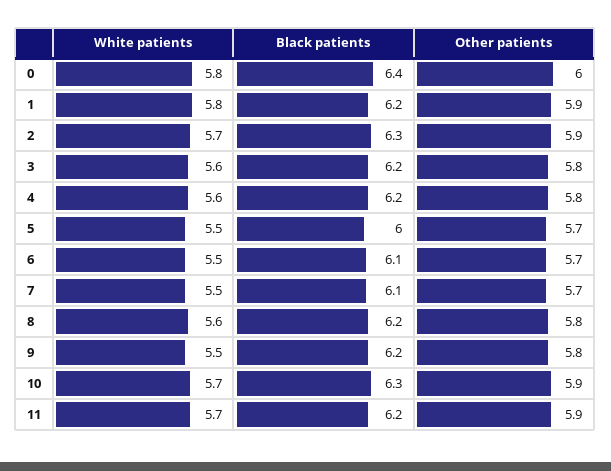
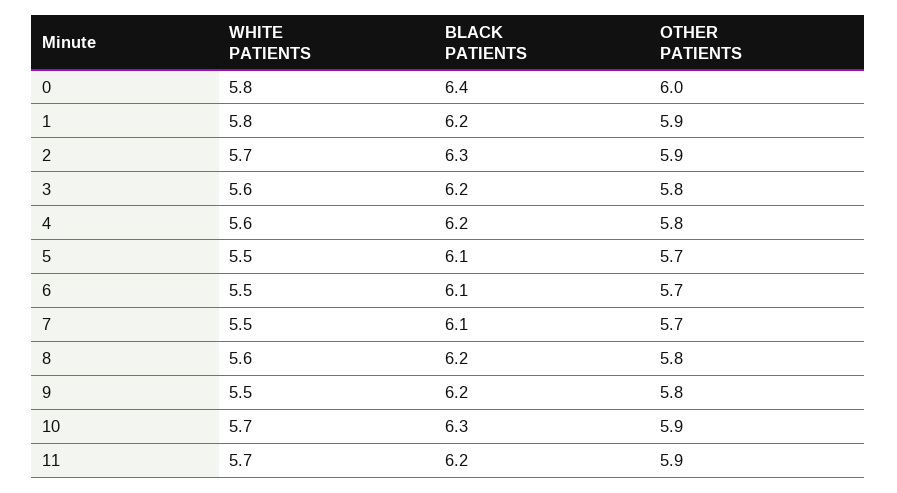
  {
    "White patients": {
      "0": 5.8,
      "1": 5.8,
      "2": 5.7,
      "3": 5.6,
      "4": 5.6,
      "5": 5.5,
      "6": 5.5,
      "7": 5.5,
      "8": 5.6,
      "9": 5.5,
      "10": 5.7,
      "11": 5.7
    },
    "Black patients": {
      "0": 6.4,
      "1": 6.2,
      "2": 6.3,
      "3": 6.2,
      "4": 6.2,
-     "5": 6,
+     "5": 6.1,
      "6": 6.1,
      "7": 6.1,
      "8": 6.2,
      "9": 6.2,
      "10": 6.3,
      "11": 6.2
    },
    "Other patients": {
      "0": 6,
      "1": 5.9,
      "2": 5.9,
      "3": 5.8,
      "4": 5.8,
      "5": 5.7,
      "6": 5.7,
      "7": 5.7,
      "8": 5.8,
      "9": 5.8,
      "10": 5.9,
      "11": 5.9
    }
  }

